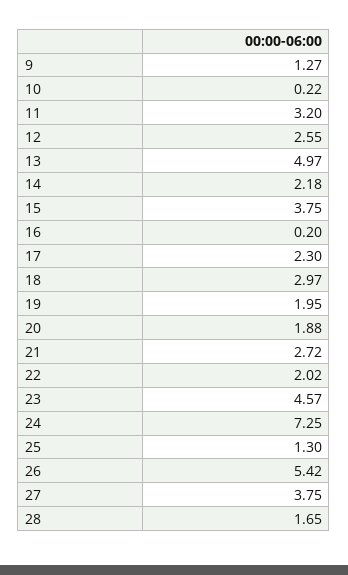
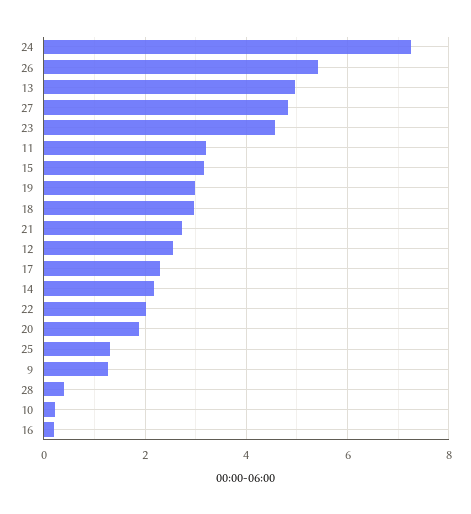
  {
    "9": 1.27,
    "10": 0.22,
    "11": 3.2,
    "12": 2.55,
    "13": 4.97,
    "14": 2.18,
-   "15": 3.75,
+   "15": 3.2,
    "16": 0.2,
    "17": 2.3,
    "18": 2.97,
-   "19": 1.95,
+   "19": 3,
    "20": 1.88,
    "21": 2.72,
    "22": 2.02,
    "23": 4.57,
    "24": 7.25,
    "25": 1.3,
    "26": 5.42,
-   "27": 3.75,
+   "27": 4.8,
-   "28": 1.65
+   "28": 0.4
  }

